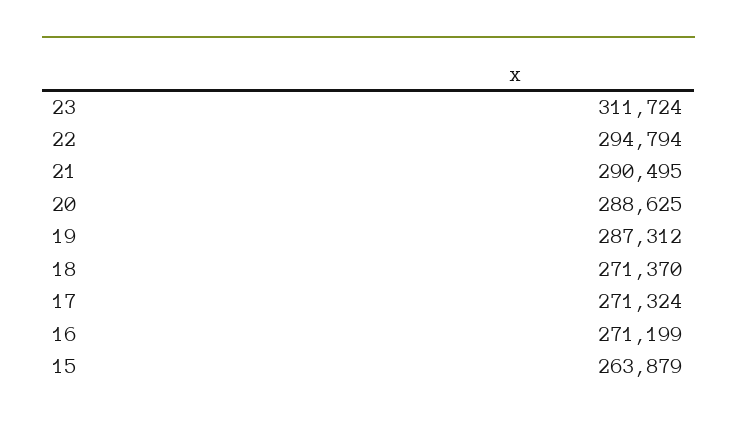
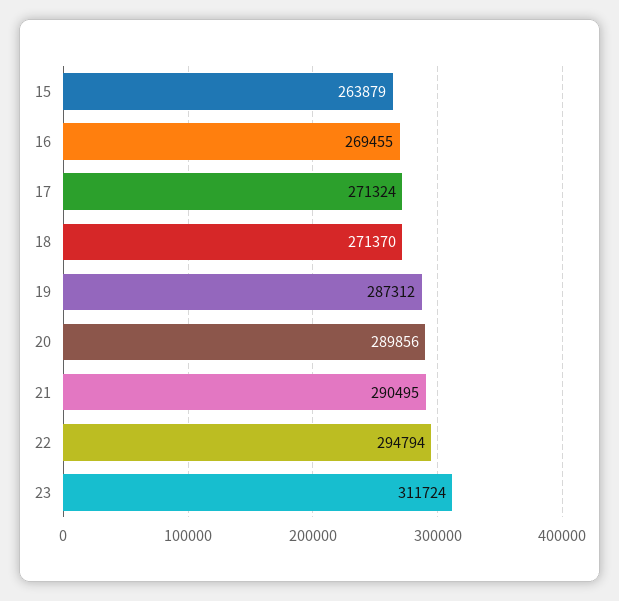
  {
    "23": 311724,
    "22": 294794,
    "21": 290495,
-   "20": 288625,
+   "20": 289856,
    "19": 287312,
    "18": 271370,
    "17": 271324,
-   "16": 271199,
+   "16": 269455,
    "15": 263879
  }

